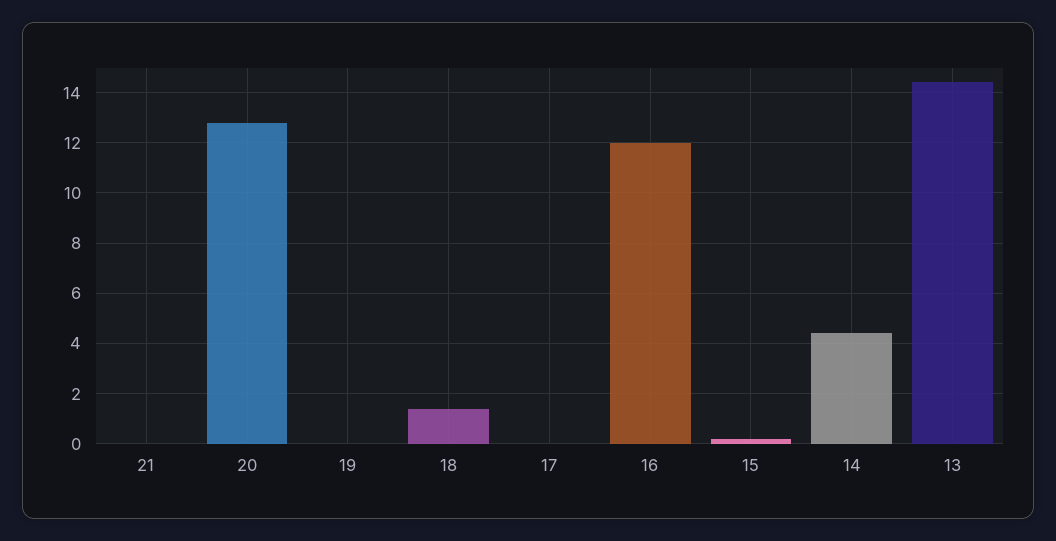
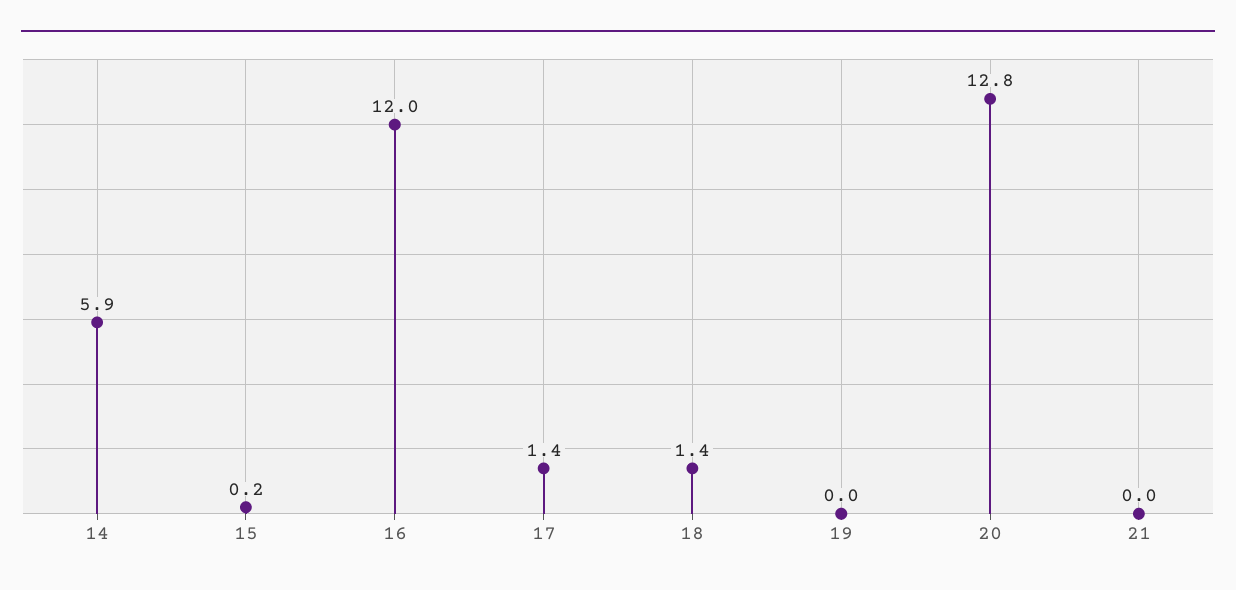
  {
    "21": 0,
    "20": 12.8,
    "19": 0,
    "18": 1.4,
-   "17": 0,
+   "17": 1.4,
    "16": 12,
    "15": 0.2,
-   "14": 4.5,
+   "14": 5.9
-   "13": 14.5
  }

